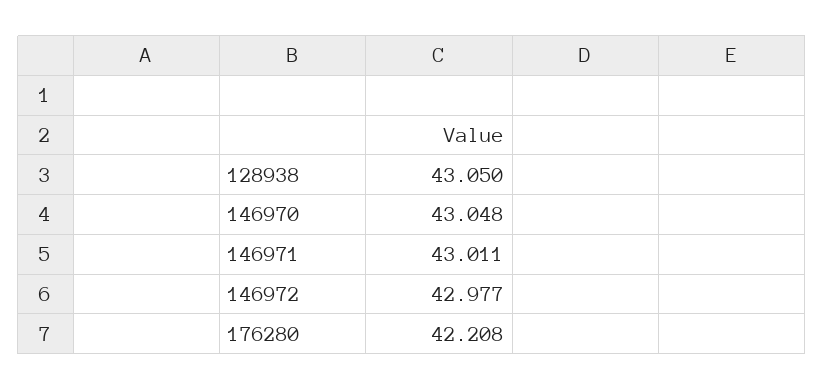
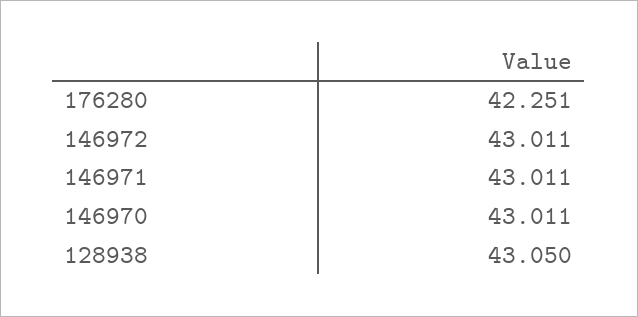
  {
    "128938": 43.05,
-   "146970": 43.048,
+   "146970": 43.011,
    "146971": 43.011,
-   "146972": 42.977,
+   "146972": 43.011,
-   "176280": 42.208
+   "176280": 42.251
  }

